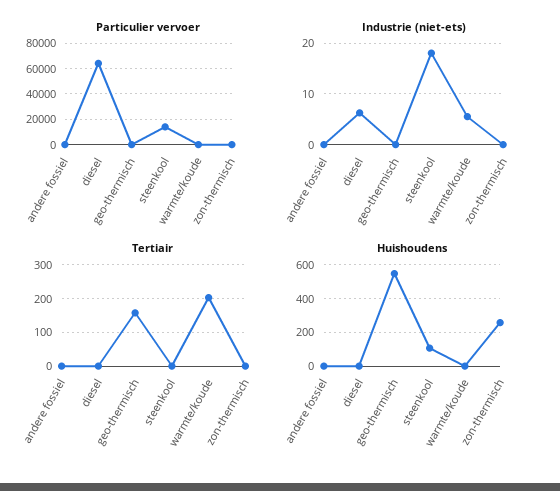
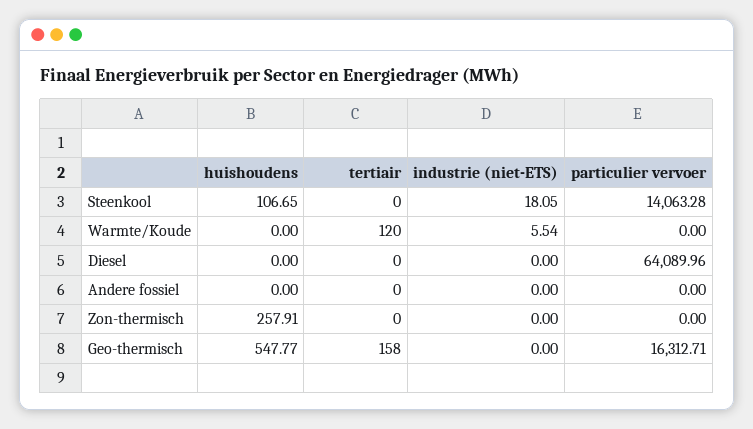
  {
    "Particulier vervoer": {
      "andere fossiel": 0,
      "diesel": 64089.96,
-     "geo-thermisch": 0,
+     "geo-thermisch": 16312.71,
      "steenkool": 14063.28,
      "warmte/koude": 0,
      "zon-thermisch": 0
    },
    "Industrie (niet-ets)": {
      "andere fossiel": 0,
-     "diesel": 6,
+     "diesel": 0,
      "geo-thermisch": 0,
      "steenkool": 18.05,
      "warmte/koude": 5.54,
      "zon-thermisch": 0
    },
    "Tertiair": {
      "andere fossiel": 0,
      "diesel": 0,
      "geo-thermisch": 158,
      "steenkool": 0,
-     "warmte/koude": 200,
+     "warmte/koude": 120,
      "zon-thermisch": 0
    },
    "Huishoudens": {
      "andere fossiel": 0,
      "diesel": 0,
      "geo-thermisch": 547.77,
      "steenkool": 106.65,
      "warmte/koude": 0,
      "zon-thermisch": 257.91
    }
  }

